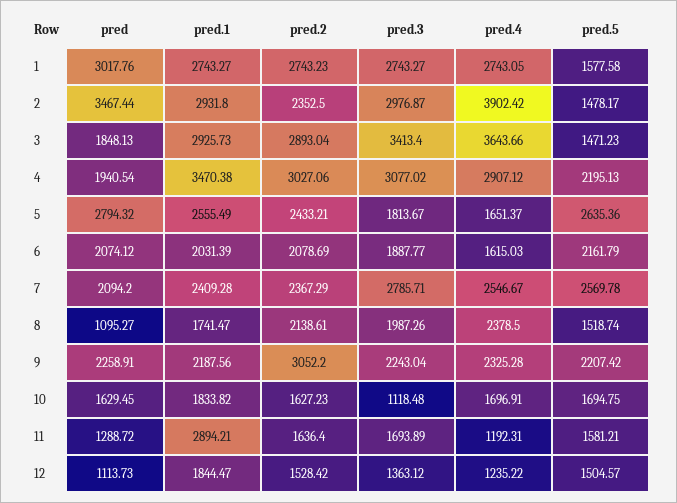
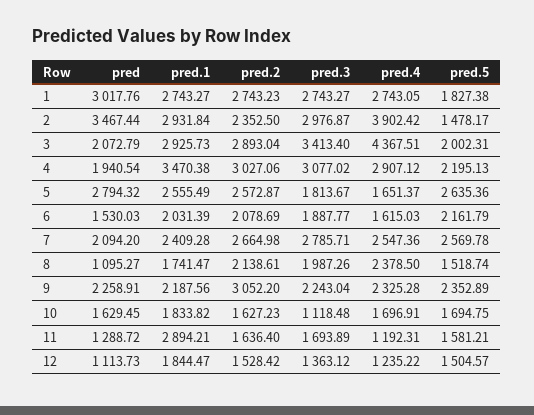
  {
    "pred": {
      "1": 3017.76,
      "2": 3467.44,
-     "3": 1848.13,
+     "3": 2072.79,
      "4": 1940.54,
      "5": 2794.32,
-     "6": 2074.12,
+     "6": 1530.03,
      "7": 2094.2,
      "8": 1095.27,
      "9": 2258.91,
      "10": 1629.45,
      "11": 1288.72,
      "12": 1113.73
    },
    "pred.1": {
      "1": 2743.27,
-     "2": 2931.8,
+     "2": 2931.84,
      "3": 2925.73,
      "4": 3470.38,
      "5": 2555.49,
      "6": 2031.39,
      "7": 2409.28,
      "8": 1741.47,
      "9": 2187.56,
      "10": 1833.82,
      "11": 2894.21,
      "12": 1844.47
    },
    "pred.2": {
      "1": 2743.23,
      "2": 2352.5,
      "3": 2893.04,
      "4": 3027.06,
-     "5": 2433.21,
+     "5": 2572.87,
      "6": 2078.69,
-     "7": 2367.29,
+     "7": 2664.98,
      "8": 2138.61,
      "9": 3052.2,
      "10": 1627.23,
      "11": 1636.4,
      "12": 1528.42
    },
    "pred.3": {
      "1": 2743.27,
      "2": 2976.87,
      "3": 3413.4,
      "4": 3077.02,
      "5": 1813.67,
      "6": 1887.77,
      "7": 2785.71,
      "8": 1987.26,
      "9": 2243.04,
      "10": 1118.48,
      "11": 1693.89,
      "12": 1363.12
    },
    "pred.4": {
      "1": 2743.05,
      "2": 3902.42,
-     "3": 3643.66,
+     "3": 4367.51,
      "4": 2907.12,
      "5": 1651.37,
      "6": 1615.03,
-     "7": 2546.67,
+     "7": 2547.36,
      "8": 2378.5,
      "9": 2325.28,
      "10": 1696.91,
      "11": 1192.31,
      "12": 1235.22
    },
    "pred.5": {
-     "1": 1577.58,
+     "1": 1827.38,
      "2": 1478.17,
-     "3": 1471.23,
+     "3": 2002.31,
      "4": 2195.13,
      "5": 2635.36,
      "6": 2161.79,
      "7": 2569.78,
      "8": 1518.74,
-     "9": 2207.42,
+     "9": 2352.89,
      "10": 1694.75,
      "11": 1581.21,
      "12": 1504.57
    }
  }

